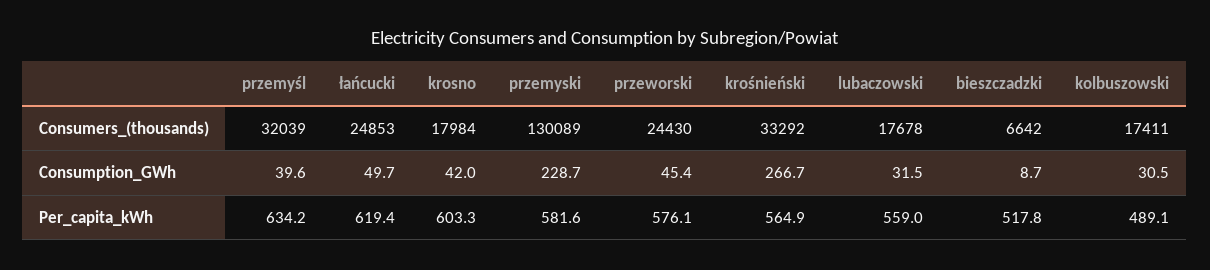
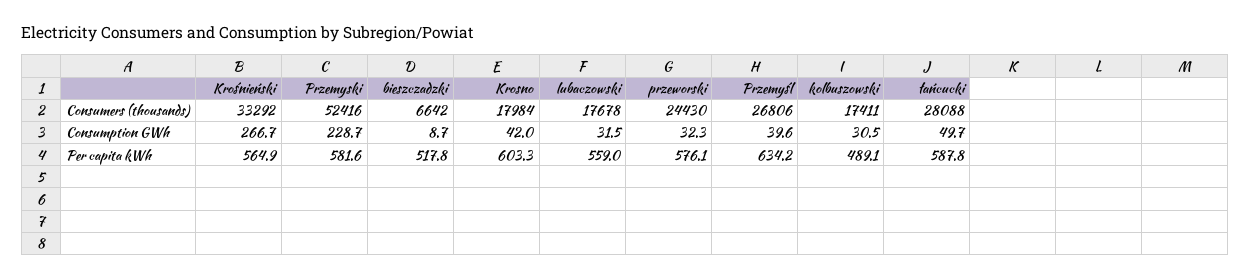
  {
    "przemyśl": {
-     "Consumers_(thousands)": 32039,
+     "Consumers_(thousands)": 26806,
      "Consumption_GWh": 39.6,
      "Per_capita_kWh": 634.2
    },
    "łańcucki": {
-     "Consumers_(thousands)": 24853,
+     "Consumers_(thousands)": 28088,
      "Consumption_GWh": 49.7,
-     "Per_capita_kWh": 619.4
+     "Per_capita_kWh": 587.8
    },
    "krosno": {
      "Consumers_(thousands)": 17984,
      "Consumption_GWh": 42,
      "Per_capita_kWh": 603.3
    },
    "przemyski": {
-     "Consumers_(thousands)": 130089,
+     "Consumers_(thousands)": 52416,
      "Consumption_GWh": 228.7,
      "Per_capita_kWh": 581.6
    },
    "przeworski": {
      "Consumers_(thousands)": 24430,
-     "Consumption_GWh": 45.4,
+     "Consumption_GWh": 32.3,
      "Per_capita_kWh": 576.1
    },
    "krośnieński": {
      "Consumers_(thousands)": 33292,
      "Consumption_GWh": 266.7,
      "Per_capita_kWh": 564.9
    },
    "lubaczowski": {
      "Consumers_(thousands)": 17678,
      "Consumption_GWh": 31.5,
      "Per_capita_kWh": 559
    },
    "bieszczadzki": {
      "Consumers_(thousands)": 6642,
      "Consumption_GWh": 8.7,
      "Per_capita_kWh": 517.8
    },
    "kolbuszowski": {
      "Consumers_(thousands)": 17411,
      "Consumption_GWh": 30.5,
      "Per_capita_kWh": 489.1
    }
  }

